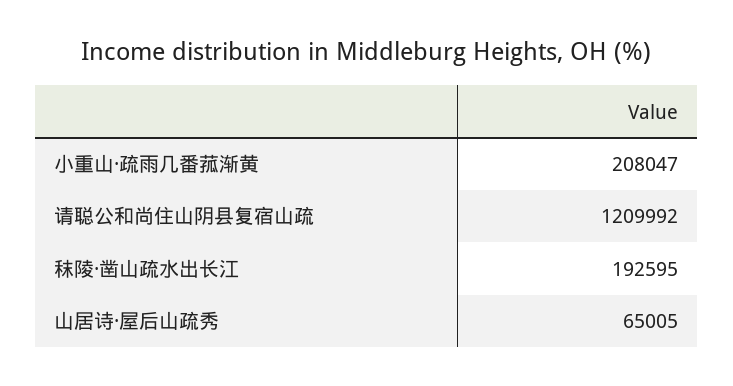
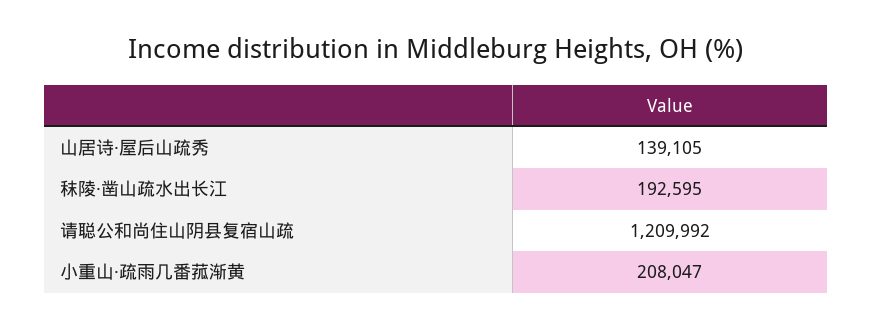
  {
    "小重山·疏雨几番菰渐黄": 208047,
    "请聪公和尚住山阴县复宿山疏": 1209992,
    "秣陵·凿山疏水出长江": 192595,
-   "山居诗·屋后山疏秀": 65005
+   "山居诗·屋后山疏秀": 139105
  }

